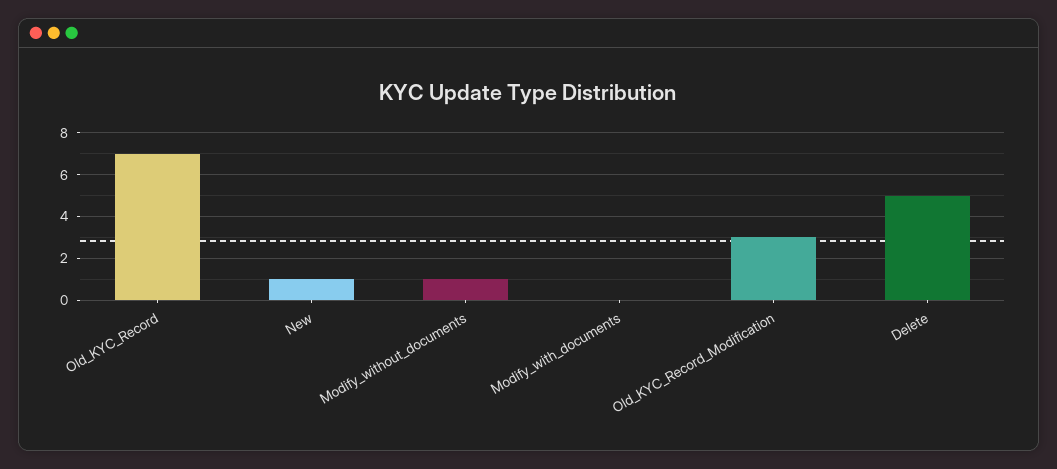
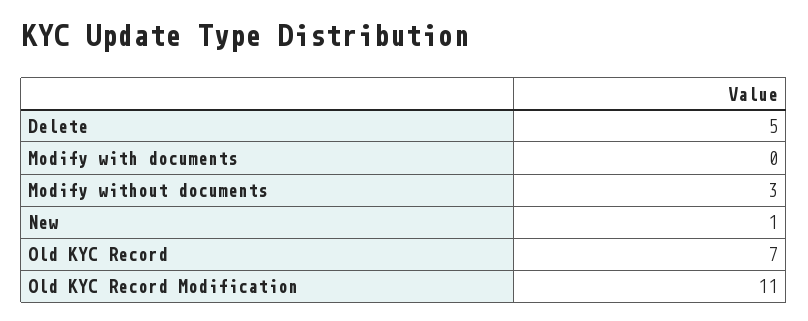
  {
    "Old_KYC_Record": 7,
    "New": 1,
-   "Modify_without_documents": 1,
+   "Modify_without_documents": 3,
    "Modify_with_documents": 0,
-   "Old_KYC_Record_Modification": 3,
+   "Old_KYC_Record_Modification": 11,
    "Delete": 5
  }

